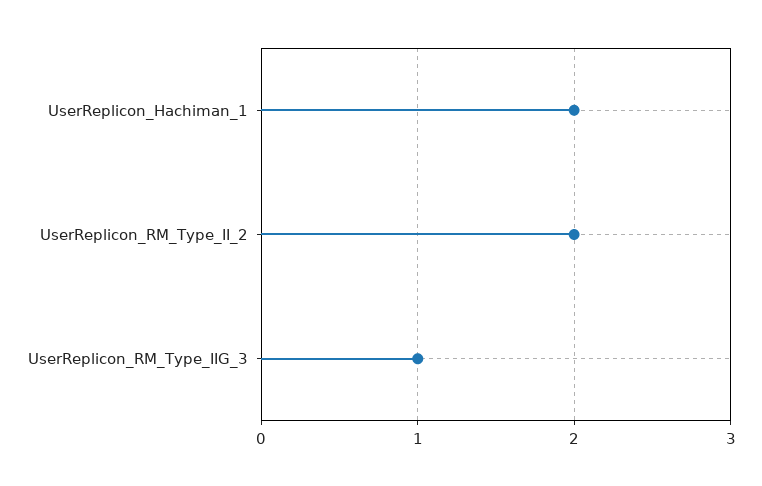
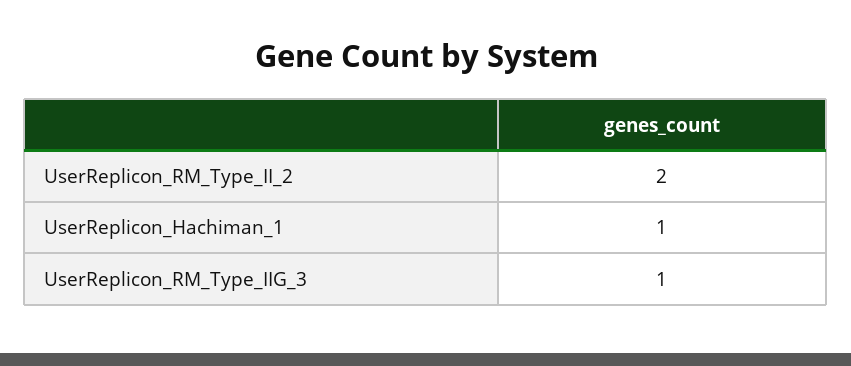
  {
-   "UserReplicon_Hachiman_1": 2,
+   "UserReplicon_Hachiman_1": 1,
    "UserReplicon_RM_Type_II_2": 2,
    "UserReplicon_RM_Type_IIG_3": 1
  }

